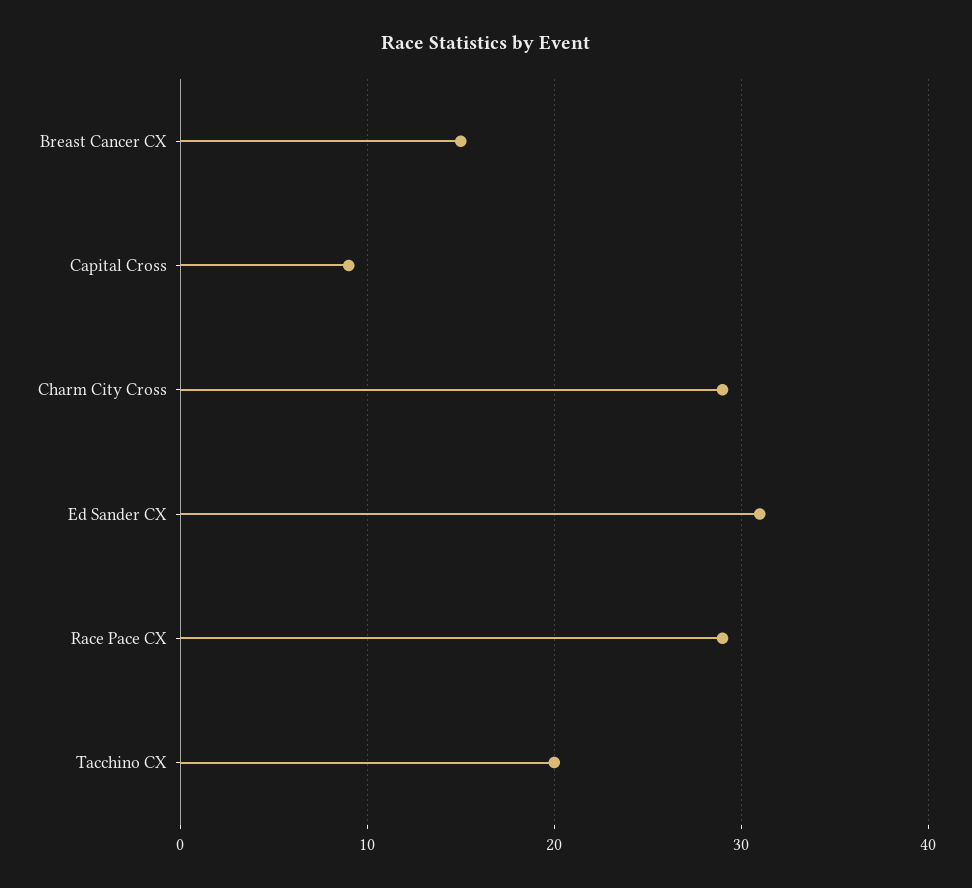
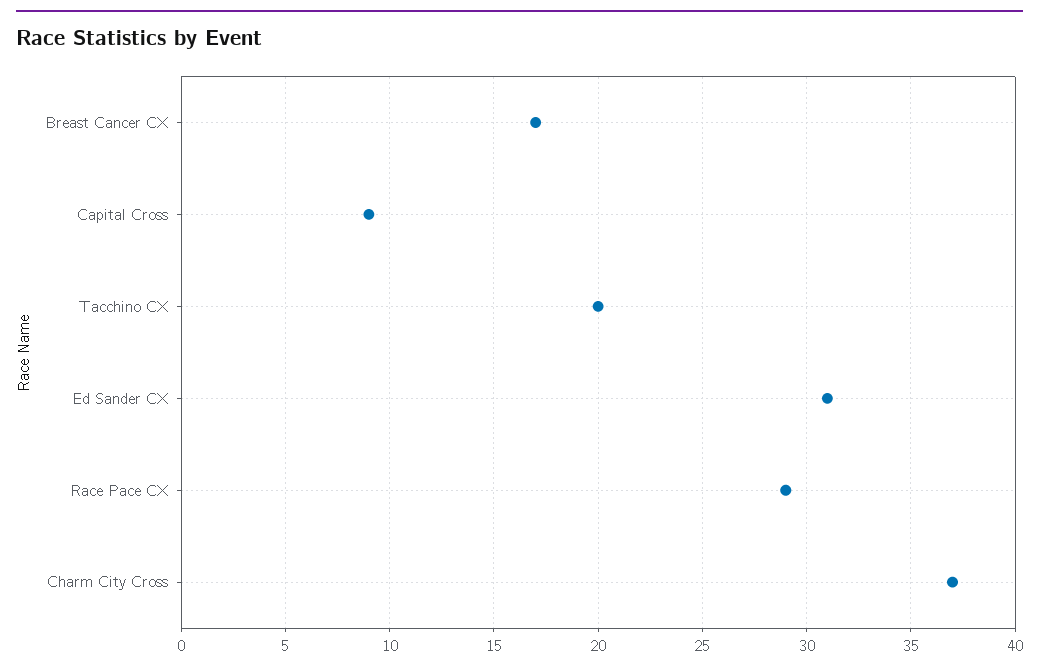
  {
-   "Breast Cancer CX": 15,
+   "Breast Cancer CX": 17,
    "Capital Cross": 9,
-   "Charm City Cross": 29,
+   "Charm City Cross": 37,
    "Ed Sander CX": 31,
    "Race Pace CX": 29,
    "Tacchino CX": 20
  }

